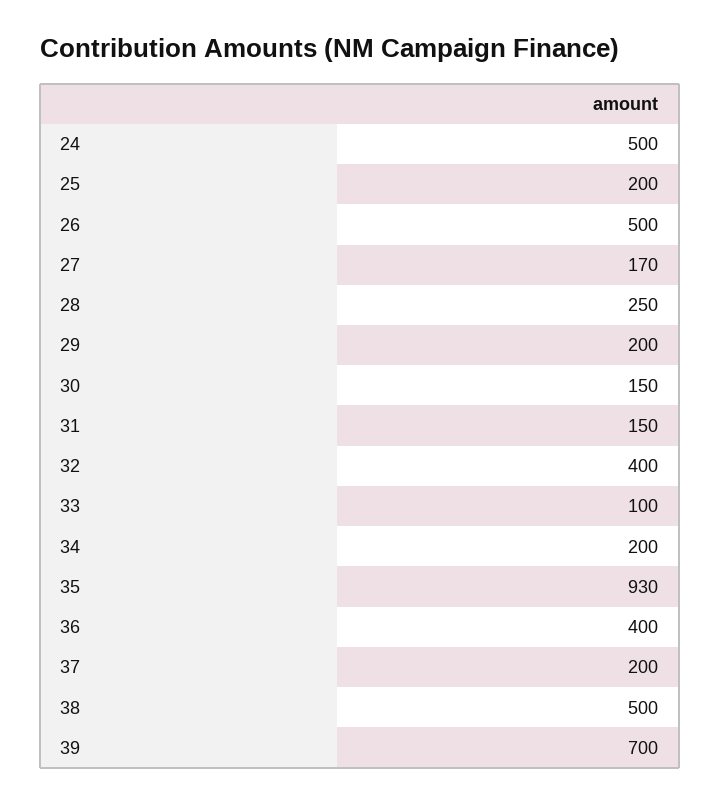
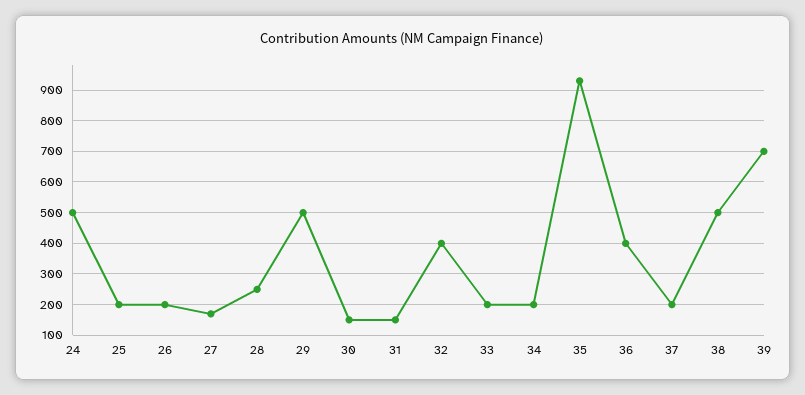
  {
    "24": 500,
    "25": 200,
-   "26": 500,
+   "26": 200,
    "27": 170,
    "28": 250,
-   "29": 200,
+   "29": 500,
    "30": 150,
    "31": 150,
    "32": 400,
-   "33": 100,
+   "33": 200,
    "34": 200,
    "35": 930,
    "36": 400,
    "37": 200,
    "38": 500,
    "39": 700
  }

